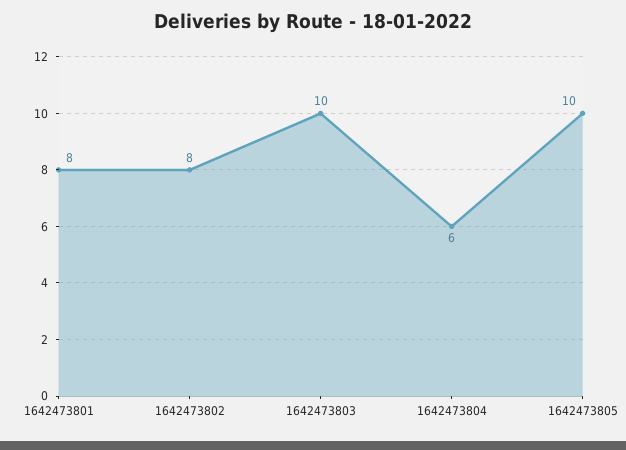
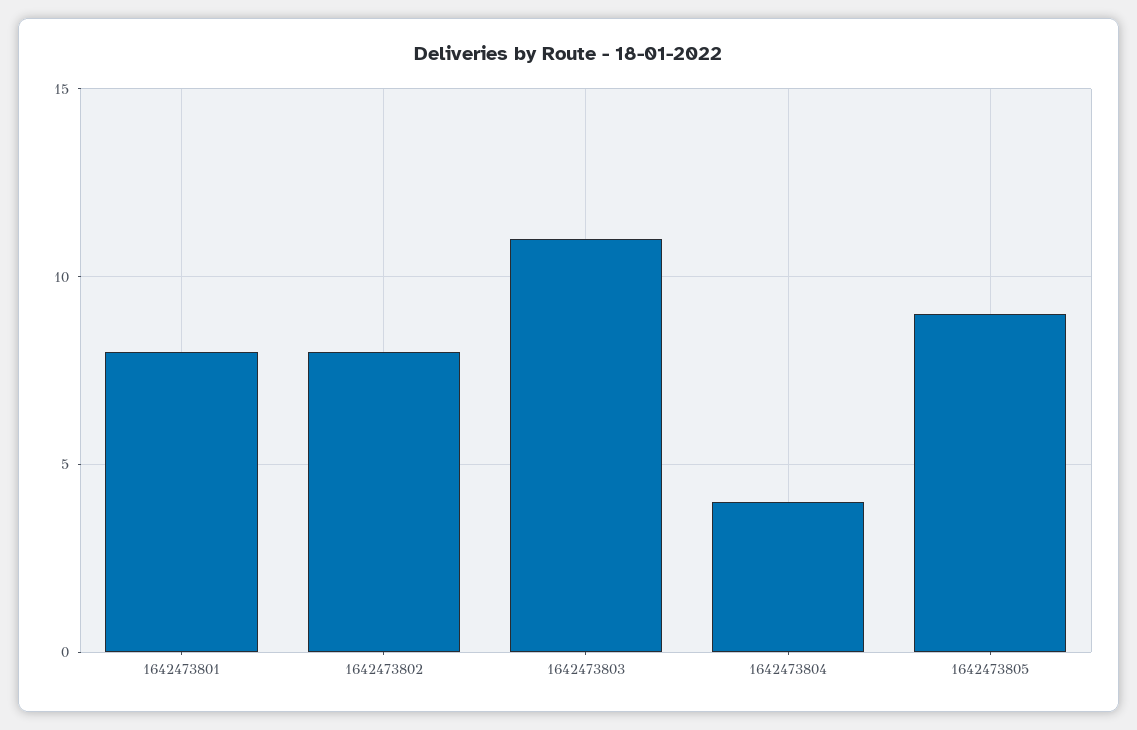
  {
    "1642473801": 8,
    "1642473802": 8,
-   "1642473803": 10,
+   "1642473803": 11,
-   "1642473804": 6,
+   "1642473804": 4,
-   "1642473805": 10
+   "1642473805": 9
  }

